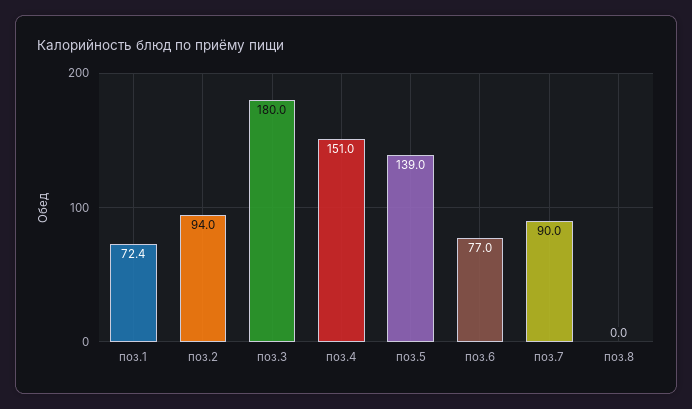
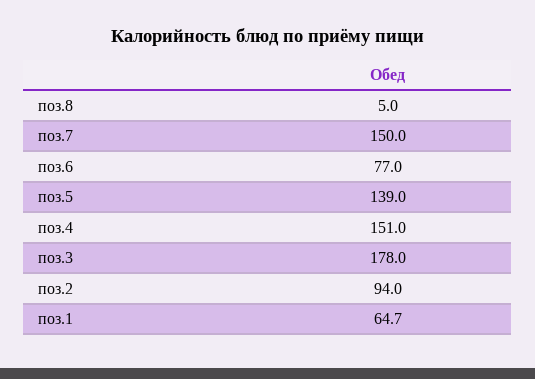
  {
-   "поз.1": 72.4,
+   "поз.1": 64.7,
    "поз.2": 94,
-   "поз.3": 180,
+   "поз.3": 178,
    "поз.4": 151,
    "поз.5": 139,
    "поз.6": 77,
-   "поз.7": 90,
+   "поз.7": 150,
-   "поз.8": 0
+   "поз.8": 5
  }

